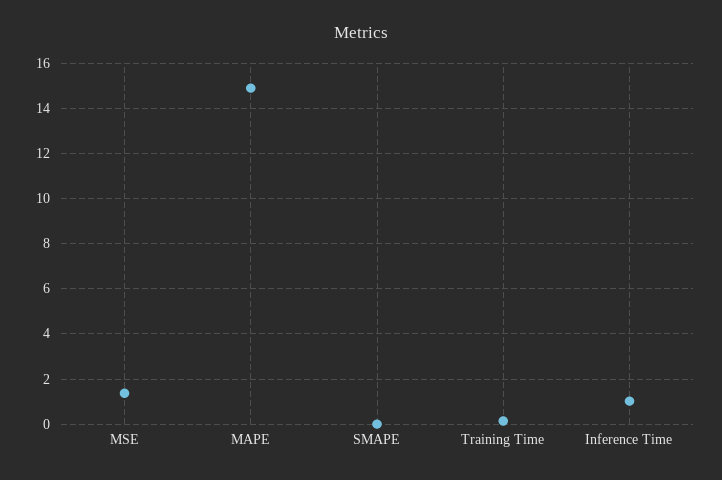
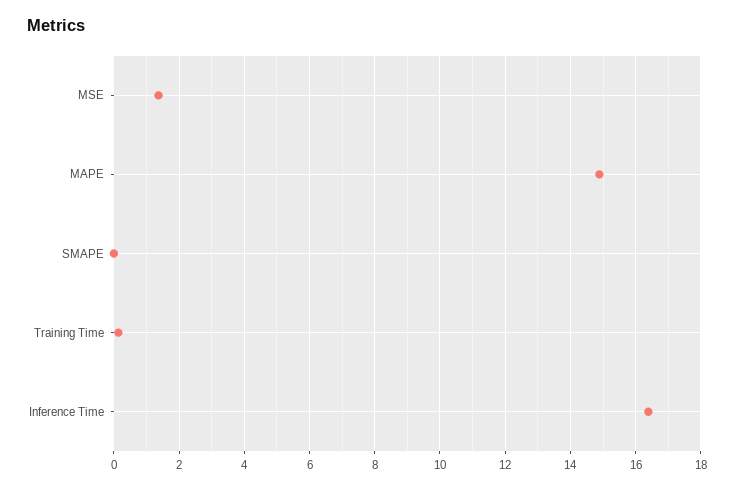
  {
    "MSE": 1.4,
    "MAPE": 14.8,
    "SMAPE": 0,
    "Training Time": 0.2,
-   "Inference Time": 1
+   "Inference Time": 16.4
  }

